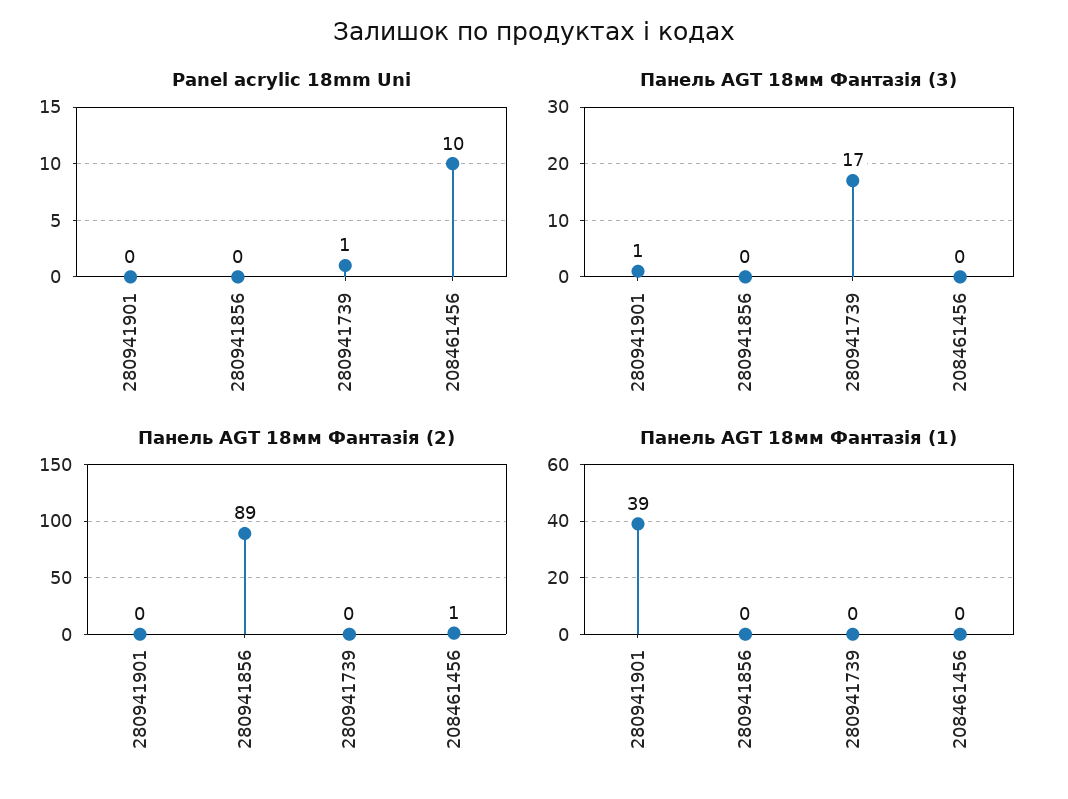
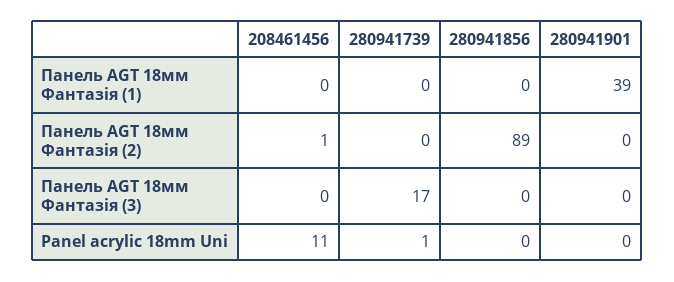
  {
    "Panel acrylic 18mm Uni": {
      "280941901": 0,
      "280941856": 0,
      "280941739": 1,
-     "208461456": 10
+     "208461456": 11
    },
    "Панель AGT 18мм Фантазія (3)": {
-     "280941901": 1,
+     "280941901": 0,
      "280941856": 0,
      "280941739": 17,
      "208461456": 0
    },
    "Панель AGT 18мм Фантазія (2)": {
      "280941901": 0,
      "280941856": 89,
      "280941739": 0,
      "208461456": 1
    },
    "Панель AGT 18мм Фантазія (1)": {
      "280941901": 39,
      "280941856": 0,
      "280941739": 0,
      "208461456": 0
    }
  }

